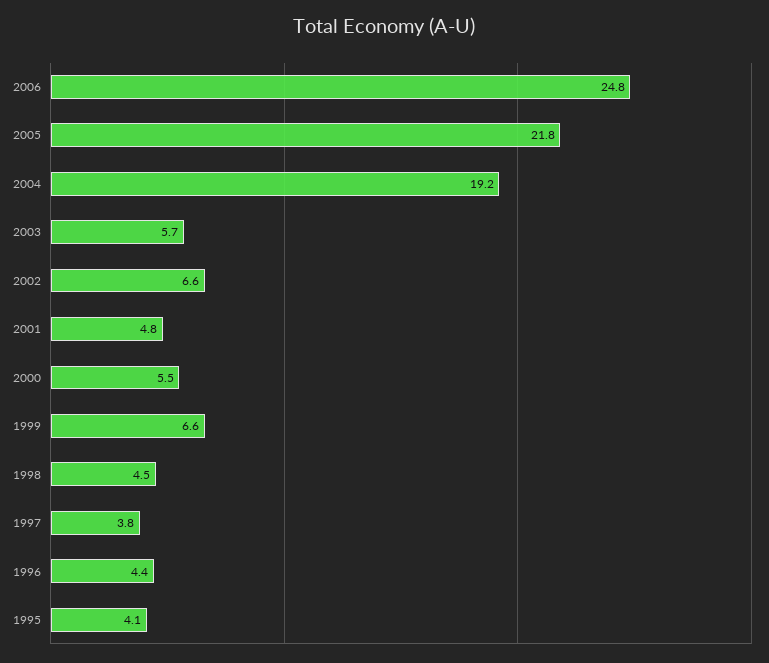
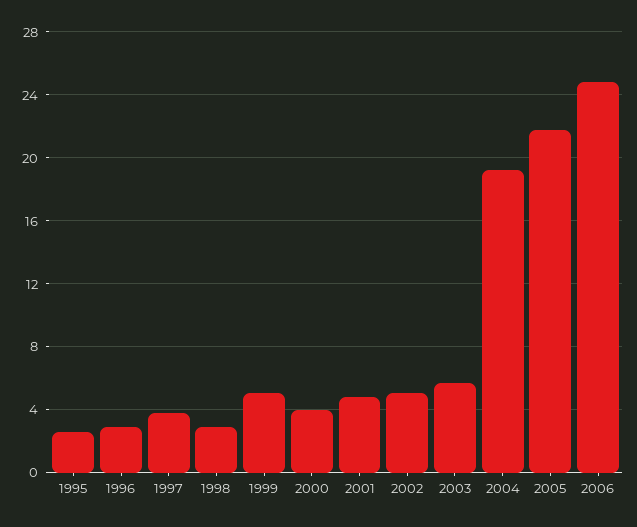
  {
    "2006": 24.8,
    "2005": 21.8,
    "2004": 19.2,
    "2003": 5.7,
-   "2002": 6.6,
+   "2002": 5,
    "2001": 4.8,
-   "2000": 5.5,
+   "2000": 4,
-   "1999": 6.6,
+   "1999": 5,
-   "1998": 4.5,
+   "1998": 3,
    "1997": 3.8,
-   "1996": 4.4,
+   "1996": 3,
-   "1995": 4.1
+   "1995": 2.5
  }

